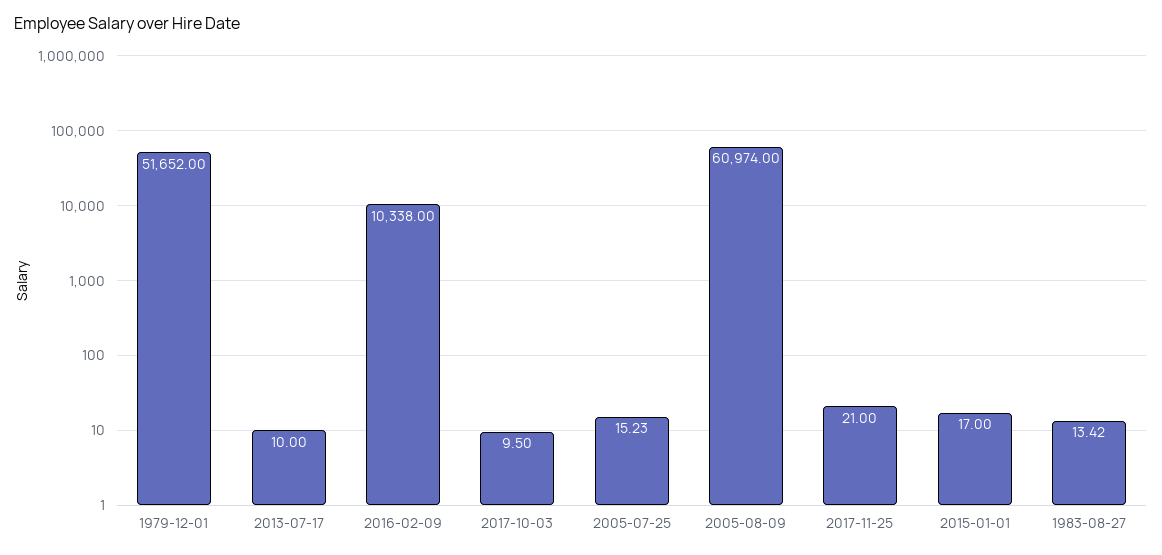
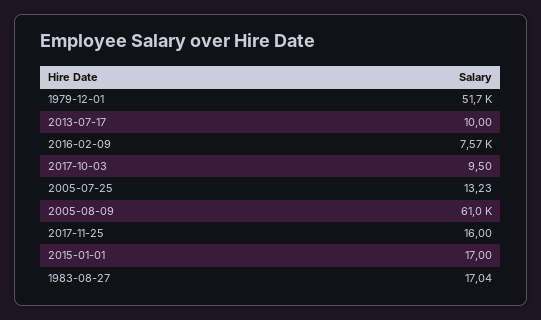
  {
    "1979-12-01": 51652,
    "2013-07-17": 10,
-   "2016-02-09": 10338,
+   "2016-02-09": 7570,
    "2017-10-03": 9.5,
-   "2005-07-25": 15.23,
+   "2005-07-25": 13.23,
    "2005-08-09": 60974,
-   "2017-11-25": 21,
+   "2017-11-25": 16,
    "2015-01-01": 17,
-   "1983-08-27": 13.42
+   "1983-08-27": 17.04
  }

